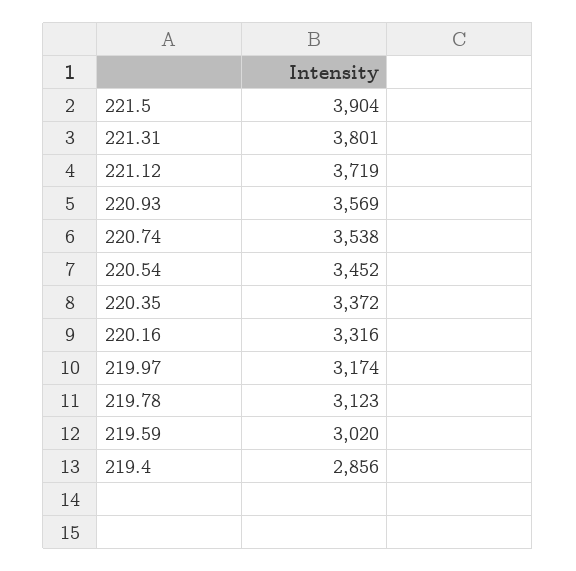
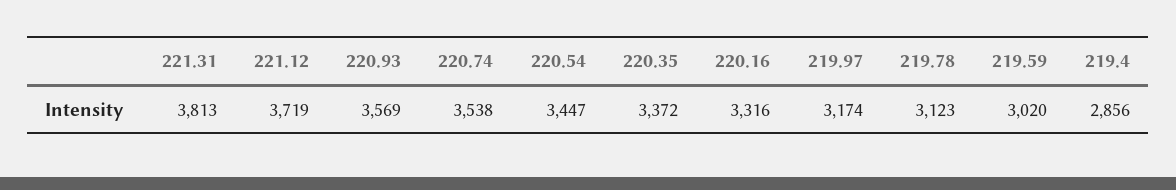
  {
-   "221.5": 3904,
-   "221.31": 3801,
+   "221.31": 3813,
    "221.12": 3719,
    "220.93": 3569,
    "220.74": 3538,
-   "220.54": 3452,
+   "220.54": 3447,
    "220.35": 3372,
    "220.16": 3316,
    "219.97": 3174,
    "219.78": 3123,
    "219.59": 3020,
    "219.4": 2856
  }

